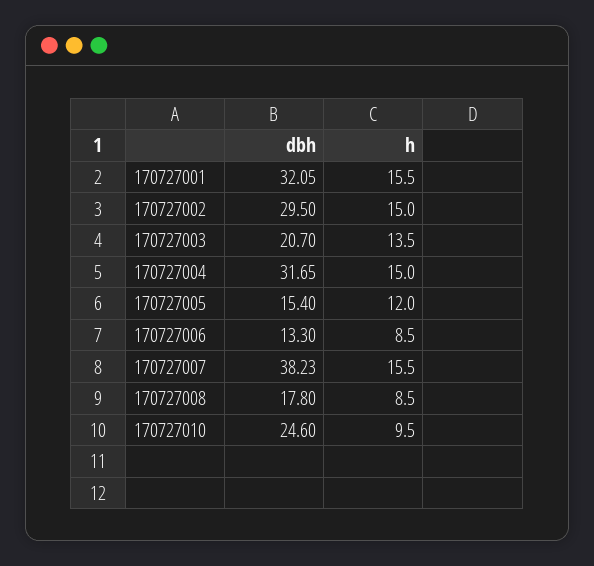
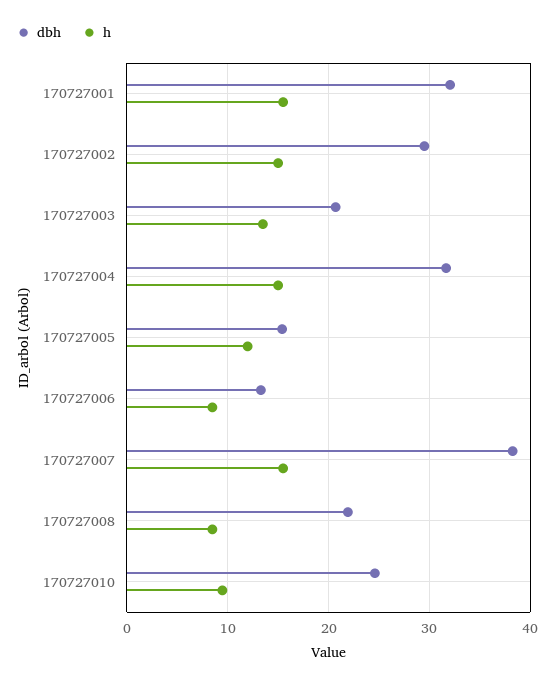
  {
    "dbh": {
      "170727001": 32.05,
      "170727002": 29.5,
      "170727003": 20.7,
      "170727004": 31.65,
      "170727005": 15.4,
      "170727006": 13.3,
      "170727007": 38.23,
-     "170727008": 17.8,
+     "170727008": 22,
      "170727010": 24.6
    },
    "h": {
      "170727001": 15.5,
      "170727002": 15,
      "170727003": 13.5,
      "170727004": 15,
      "170727005": 12,
      "170727006": 8.5,
      "170727007": 15.5,
      "170727008": 8.5,
      "170727010": 9.5
    }
  }

